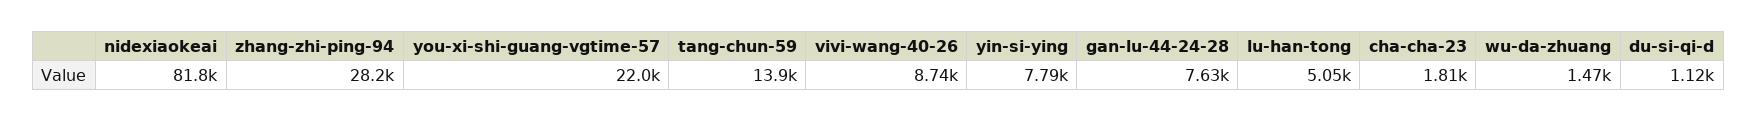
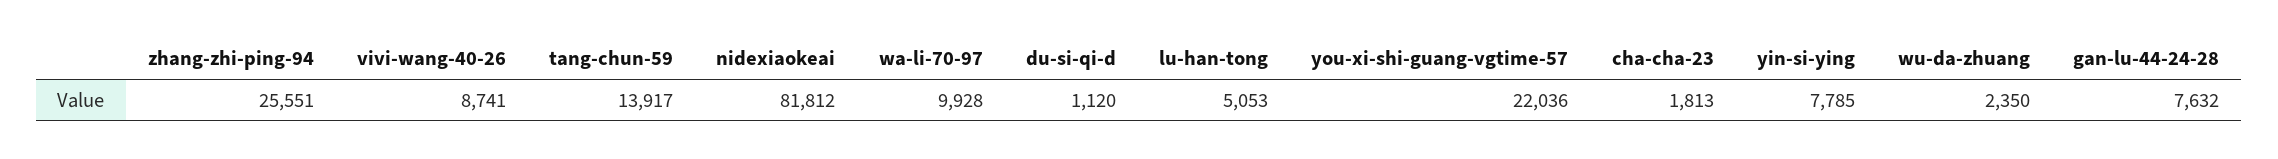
  {
    "nidexiaokeai": 81812,
-   "zhang-zhi-ping-94": 28200,
+   "zhang-zhi-ping-94": 25551,
    "you-xi-shi-guang-vgtime-57": 22036,
    "tang-chun-59": 13917,
    "vivi-wang-40-26": 8741,
    "yin-si-ying": 7785,
    "gan-lu-44-24-28": 7632,
    "lu-han-tong": 5053,
    "cha-cha-23": 1813,
-   "wu-da-zhuang": 1470,
+   "wu-da-zhuang": 2350,
-   "du-si-qi-d": 1120
+   "du-si-qi-d": 1120,
+   "wa-li-70-97": 9928
  }

